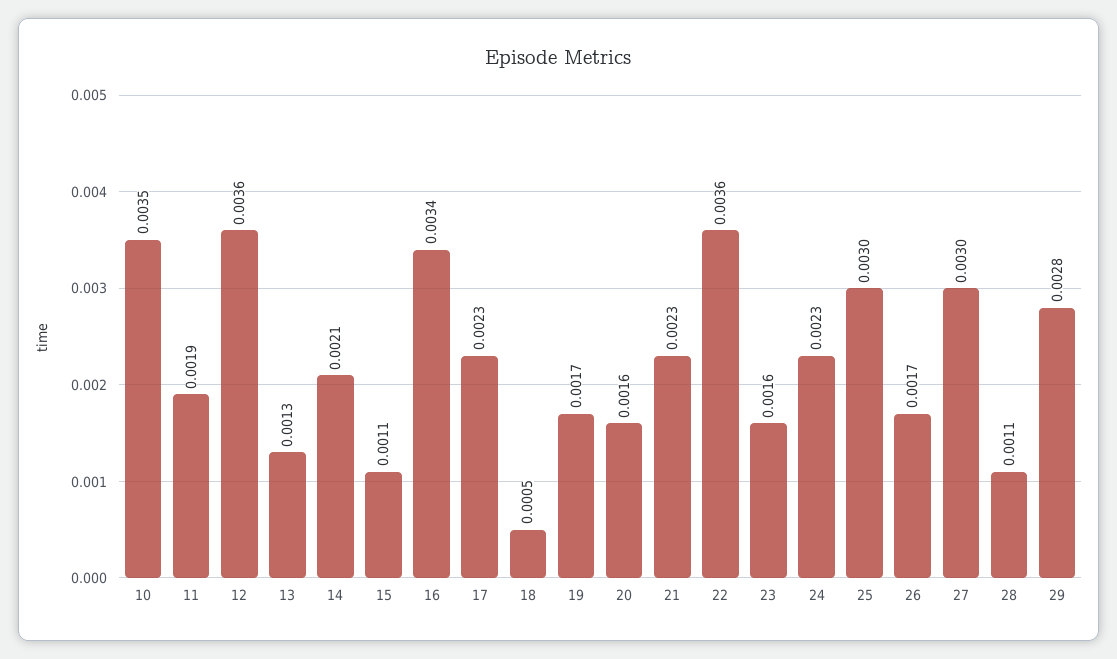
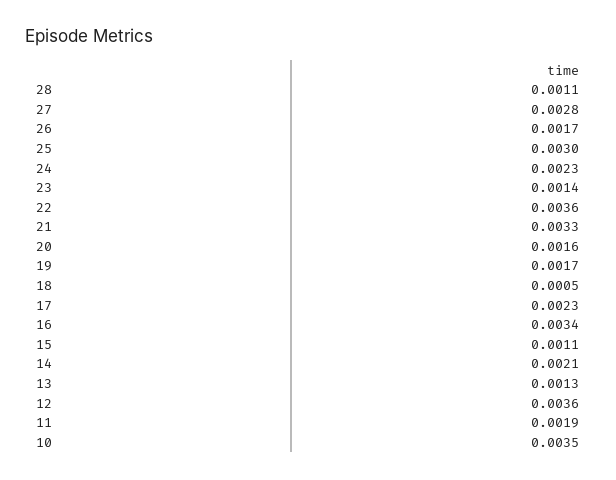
  {
    "10": 0.0035,
    "11": 0.0019,
    "12": 0.0036,
    "13": 0.0013,
    "14": 0.0021,
    "15": 0.0011,
    "16": 0.0034,
    "17": 0.0023,
    "18": 0.0005,
    "19": 0.0017,
    "20": 0.0016,
-   "21": 0.0023,
+   "21": 0.0033,
    "22": 0.0036,
-   "23": 0.0016,
+   "23": 0.0014,
    "24": 0.0023,
    "25": 0.003,
    "26": 0.0017,
-   "27": 0.003,
+   "27": 0.0028,
-   "28": 0.0011,
+   "28": 0.0011
-   "29": 0.0028
  }

